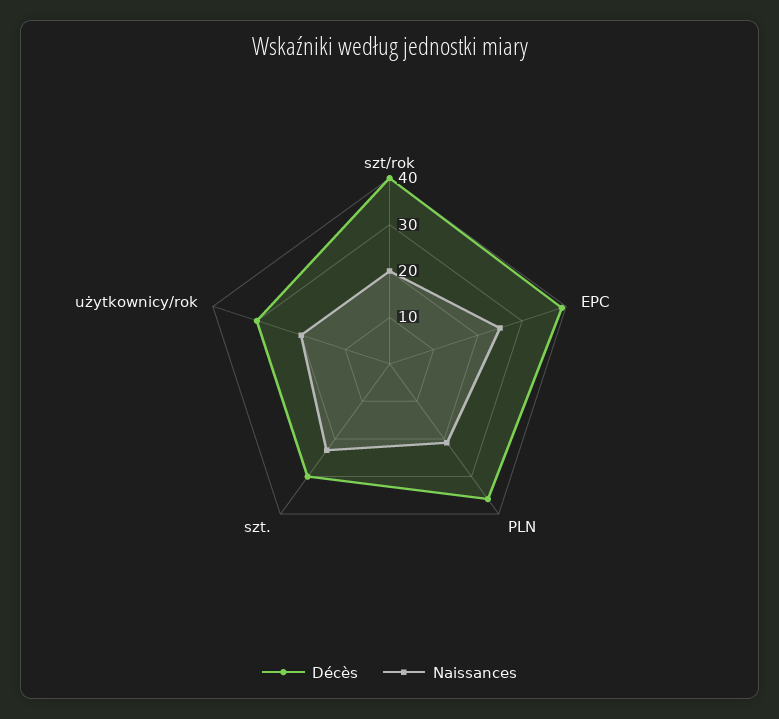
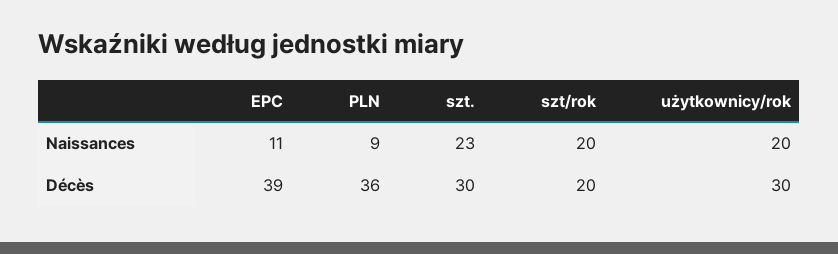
  {
    "Décès": {
-     "szt/rok": 40,
+     "szt/rok": 20,
      "EPC": 39,
      "PLN": 36,
      "szt.": 30,
      "użytkownicy/rok": 30
    },
    "Naissances": {
      "szt/rok": 20,
-     "EPC": 25,
+     "EPC": 11,
-     "PLN": 20,
+     "PLN": 9,
      "szt.": 23,
      "użytkownicy/rok": 20
    }
  }

